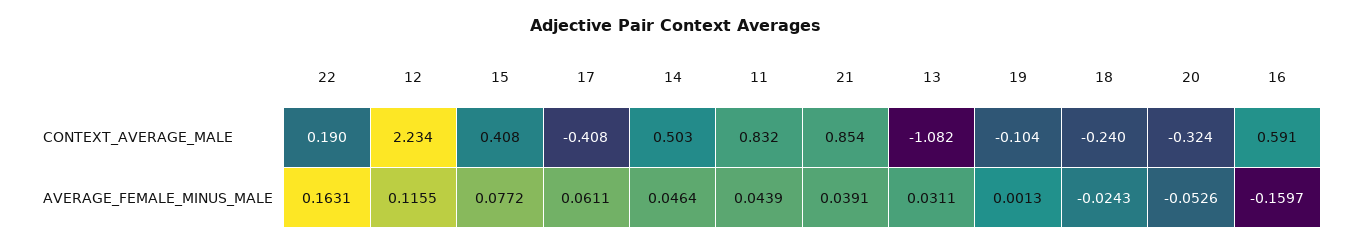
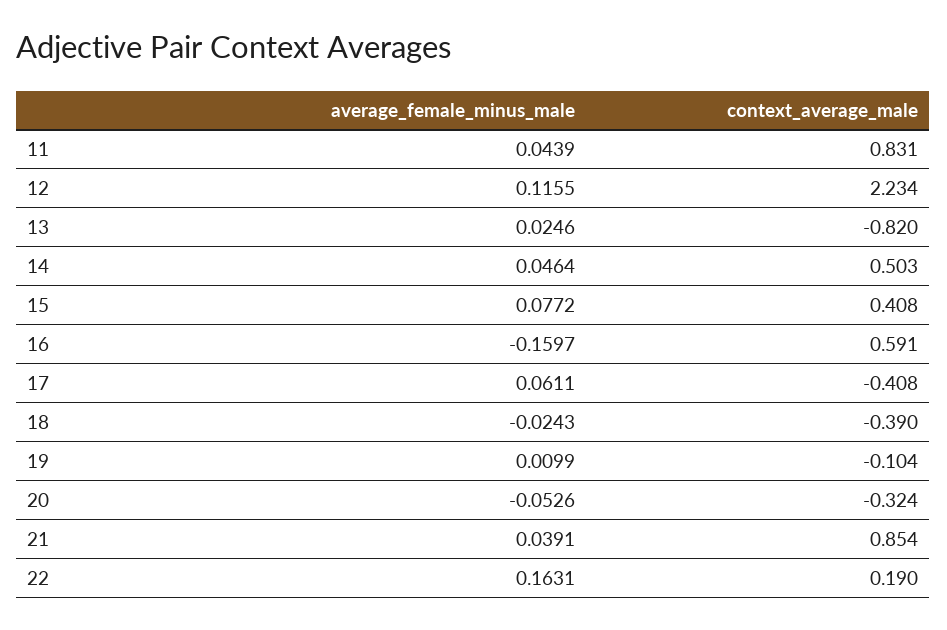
  {
    "22": {
      "CONTEXT_AVERAGE_MALE": 0.19,
      "AVERAGE_FEMALE_MINUS_MALE": 0.1631
    },
    "12": {
      "CONTEXT_AVERAGE_MALE": 2.234,
      "AVERAGE_FEMALE_MINUS_MALE": 0.1155
    },
    "15": {
      "CONTEXT_AVERAGE_MALE": 0.408,
      "AVERAGE_FEMALE_MINUS_MALE": 0.0772
    },
    "17": {
      "CONTEXT_AVERAGE_MALE": -0.408,
      "AVERAGE_FEMALE_MINUS_MALE": 0.0611
    },
    "14": {
      "CONTEXT_AVERAGE_MALE": 0.503,
      "AVERAGE_FEMALE_MINUS_MALE": 0.0464
    },
    "11": {
-     "CONTEXT_AVERAGE_MALE": 0.832,
+     "CONTEXT_AVERAGE_MALE": 0.831,
      "AVERAGE_FEMALE_MINUS_MALE": 0.0439
    },
    "21": {
      "CONTEXT_AVERAGE_MALE": 0.854,
      "AVERAGE_FEMALE_MINUS_MALE": 0.0391
    },
    "13": {
-     "CONTEXT_AVERAGE_MALE": -1.082,
+     "CONTEXT_AVERAGE_MALE": -0.82,
-     "AVERAGE_FEMALE_MINUS_MALE": 0.0311
+     "AVERAGE_FEMALE_MINUS_MALE": 0.0246
    },
    "19": {
      "CONTEXT_AVERAGE_MALE": -0.104,
-     "AVERAGE_FEMALE_MINUS_MALE": 0.0013
+     "AVERAGE_FEMALE_MINUS_MALE": 0.0099
    },
    "18": {
-     "CONTEXT_AVERAGE_MALE": -0.24,
+     "CONTEXT_AVERAGE_MALE": -0.39,
      "AVERAGE_FEMALE_MINUS_MALE": -0.0243
    },
    "20": {
      "CONTEXT_AVERAGE_MALE": -0.324,
      "AVERAGE_FEMALE_MINUS_MALE": -0.0526
    },
    "16": {
      "CONTEXT_AVERAGE_MALE": 0.591,
      "AVERAGE_FEMALE_MINUS_MALE": -0.1597
    }
  }

